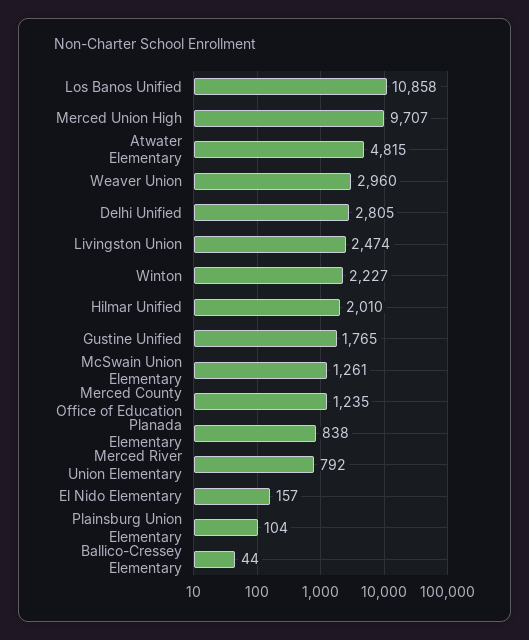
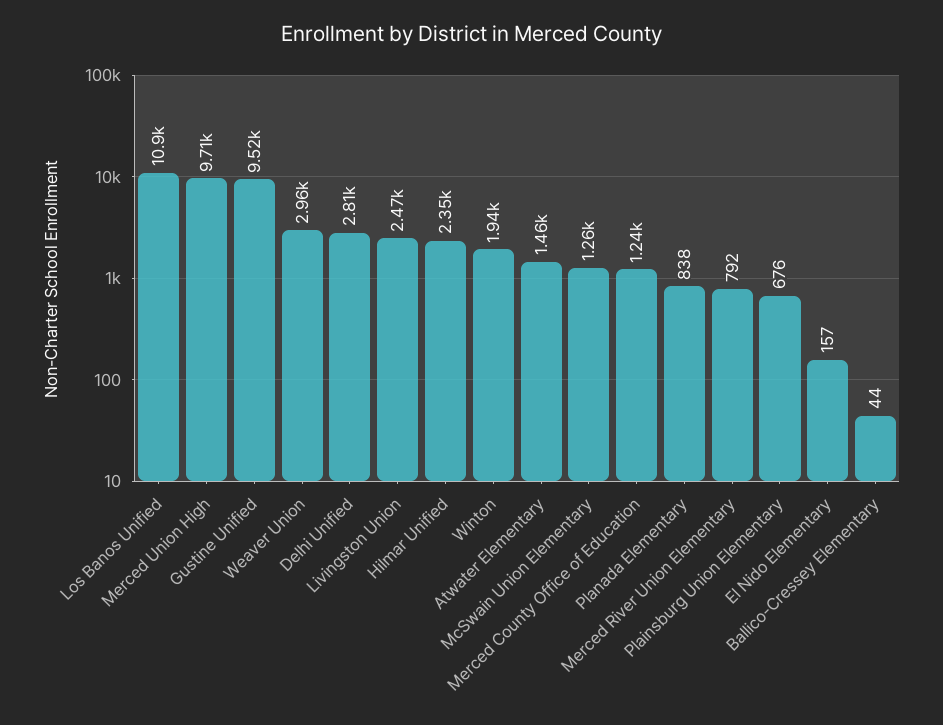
  {
    "Los Banos Unified": 10858,
    "Merced Union High": 9707,
-   "Atwater Elementary": 4815,
+   "Atwater Elementary": 1460,
    "Weaver Union": 2960,
    "Delhi Unified": 2805,
    "Livingston Union": 2474,
-   "Winton": 2227,
+   "Winton": 1940,
-   "Hilmar Unified": 2010,
+   "Hilmar Unified": 2350,
-   "Gustine Unified": 1765,
+   "Gustine Unified": 9520,
    "McSwain Union Elementary": 1261,
    "Merced County Office of Education": 1235,
    "Planada Elementary": 838,
    "Merced River Union Elementary": 792,
    "El Nido Elementary": 157,
-   "Plainsburg Union Elementary": 104,
+   "Plainsburg Union Elementary": 676,
    "Ballico-Cressey Elementary": 44
  }

